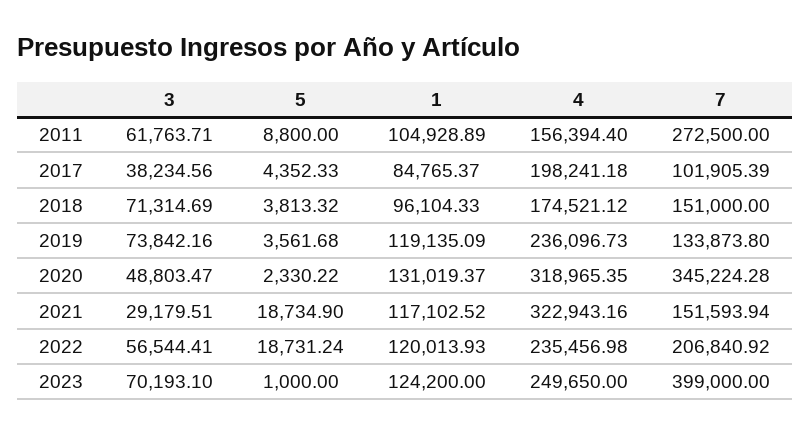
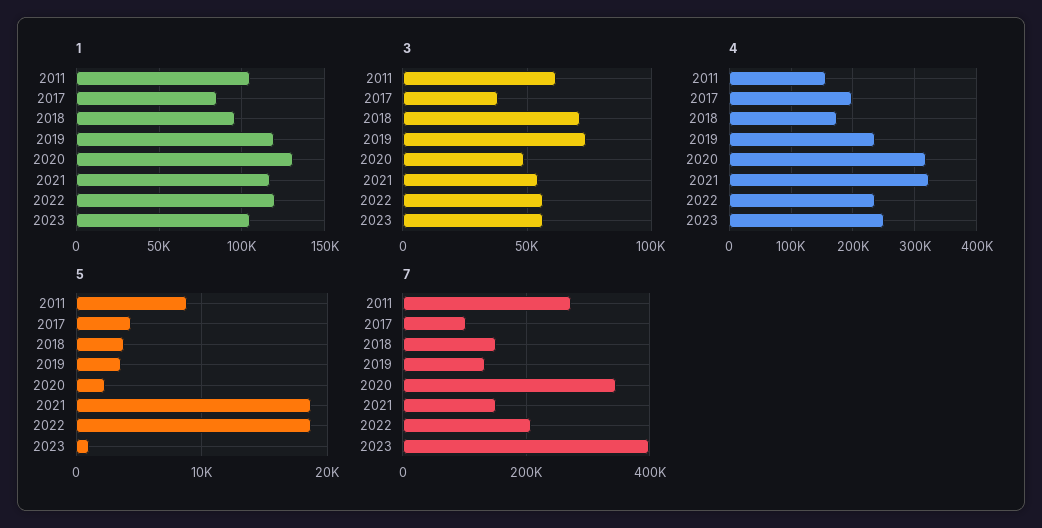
  {
    "3": {
      "2011": 61763.71,
      "2017": 38234.56,
      "2018": 71314.69,
      "2019": 73842.16,
      "2020": 48803.47,
-     "2021": 29179.51,
+     "2021": 55000,
      "2022": 56544.41,
-     "2023": 70193.1
+     "2023": 55000
    },
    "5": {
      "2011": 8800,
      "2017": 4352.33,
      "2018": 3813.32,
      "2019": 3561.68,
      "2020": 2330.22,
      "2021": 18734.9,
      "2022": 18731.24,
      "2023": 1000
    },
    "1": {
      "2011": 104928.89,
      "2017": 84765.37,
      "2018": 96104.33,
      "2019": 119135.09,
      "2020": 131019.37,
      "2021": 117102.52,
      "2022": 120013.93,
-     "2023": 124200
+     "2023": 105000
    },
    "4": {
      "2011": 156394.4,
      "2017": 198241.18,
      "2018": 174521.12,
      "2019": 236096.73,
      "2020": 318965.35,
      "2021": 322943.16,
      "2022": 235456.98,
      "2023": 249650
    },
    "7": {
      "2011": 272500,
      "2017": 101905.39,
      "2018": 151000,
      "2019": 133873.8,
      "2020": 345224.28,
      "2021": 151593.94,
      "2022": 206840.92,
      "2023": 399000
    }
  }

